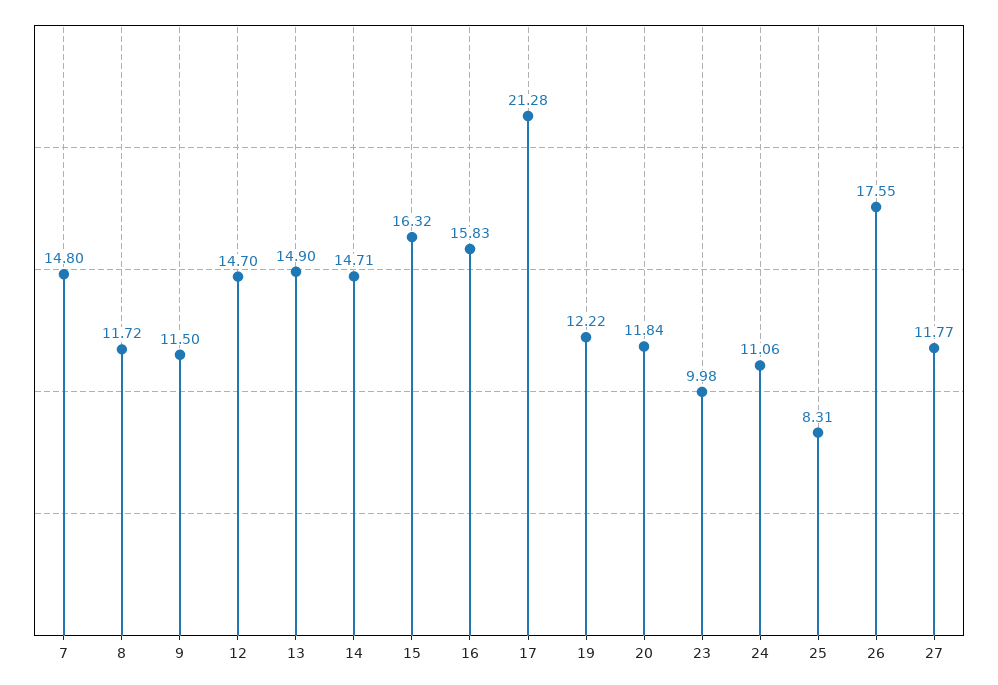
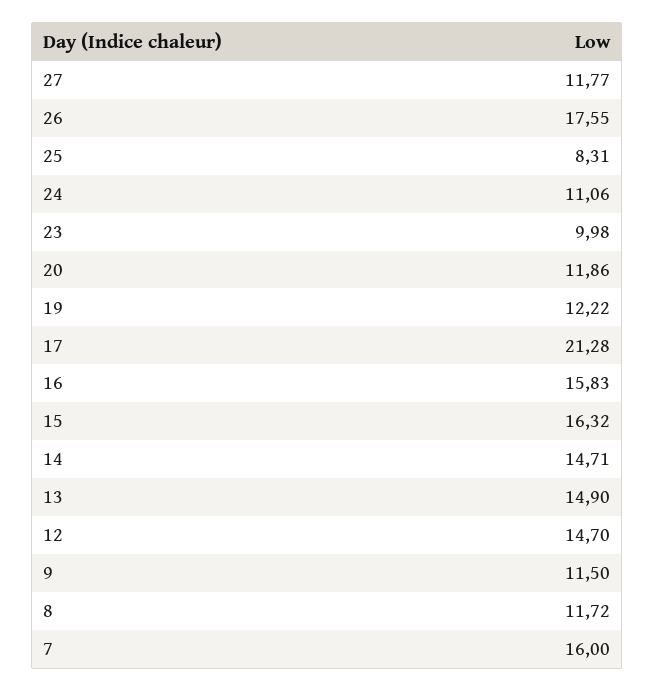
  {
-   "7": 14.8,
+   "7": 16,
    "8": 11.72,
    "9": 11.5,
    "12": 14.7,
    "13": 14.9,
    "14": 14.71,
    "15": 16.32,
    "16": 15.83,
    "17": 21.28,
    "19": 12.22,
-   "20": 11.84,
+   "20": 11.86,
    "23": 9.98,
    "24": 11.06,
    "25": 8.31,
    "26": 17.55,
    "27": 11.77
  }

